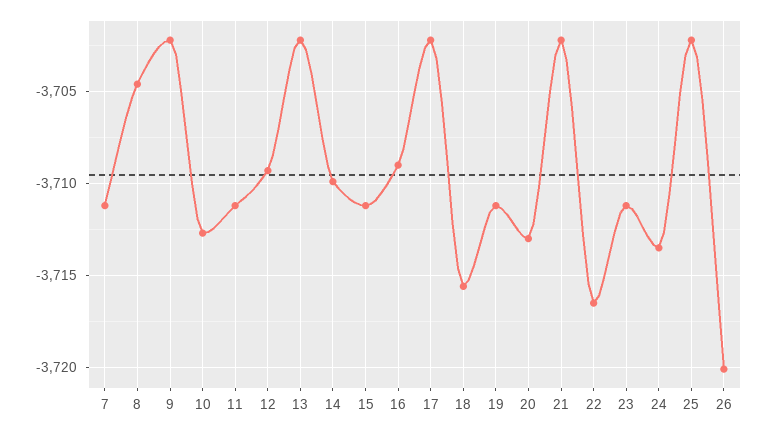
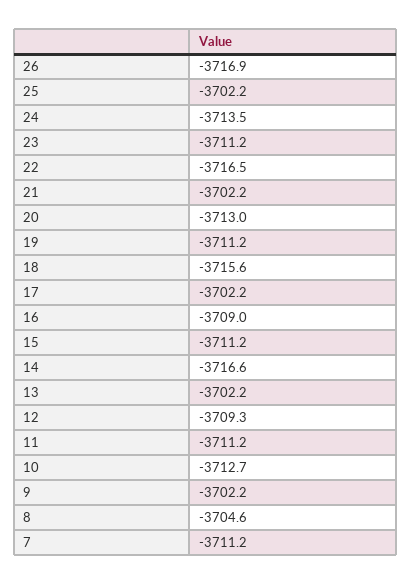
  {
    "7": -3711.2,
    "8": -3704.6,
    "9": -3702.2,
    "10": -3712.7,
    "11": -3711.2,
    "12": -3709.3,
    "13": -3702.2,
-   "14": -3710,
+   "14": -3716.6,
    "15": -3711.2,
    "16": -3709,
    "17": -3702.2,
    "18": -3715.6,
    "19": -3711.2,
    "20": -3713,
    "21": -3702.2,
    "22": -3716.5,
    "23": -3711.2,
    "24": -3713.5,
    "25": -3702.2,
-   "26": -3720
+   "26": -3716.9
  }

